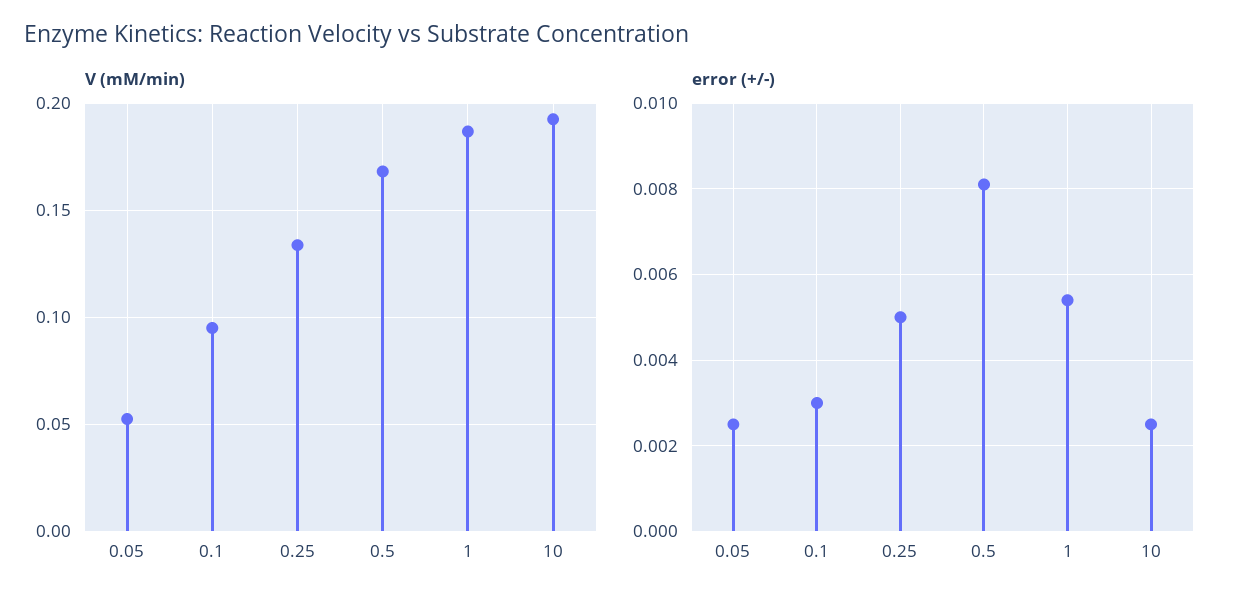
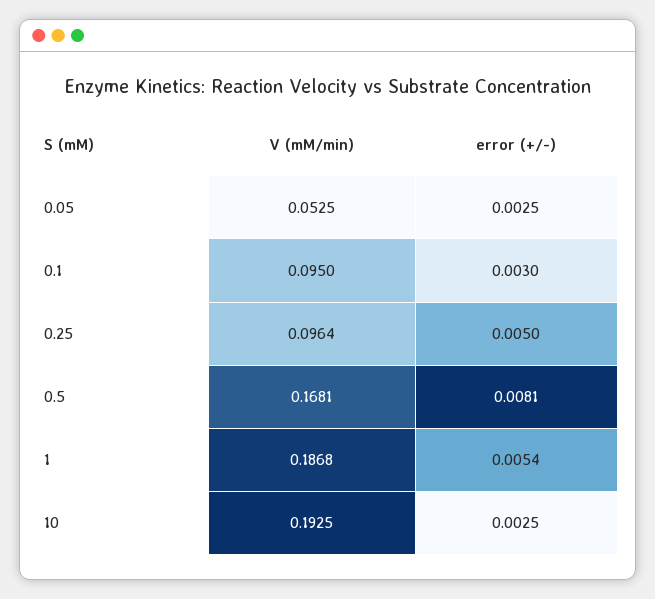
  {
    "V (mM/min)": {
      "0.05": 0.0525,
      "0.1": 0.095,
-     "0.25": 0.135,
+     "0.25": 0.0964,
      "0.5": 0.1681,
      "1": 0.1868,
      "10": 0.1925
    },
    "error (+/-)": {
      "0.05": 0.0025,
      "0.1": 0.003,
      "0.25": 0.005,
      "0.5": 0.0081,
      "1": 0.0054,
      "10": 0.0025
    }
  }

